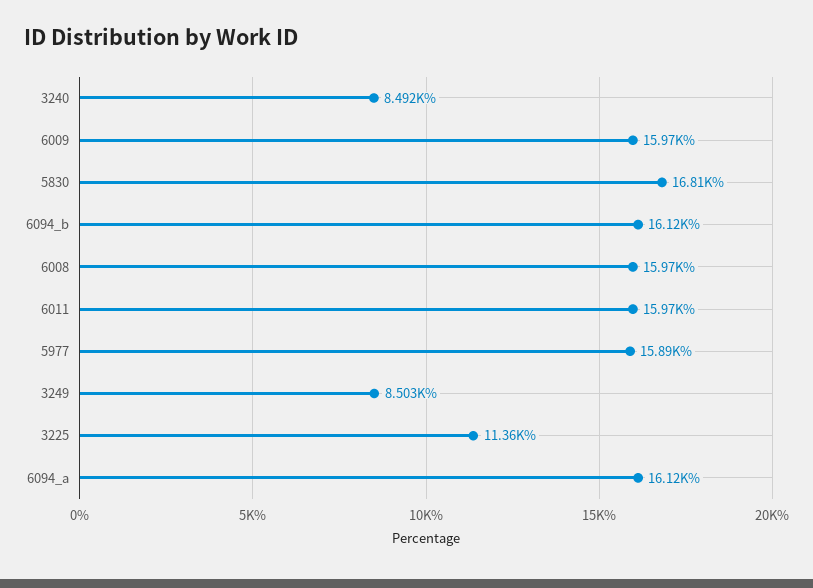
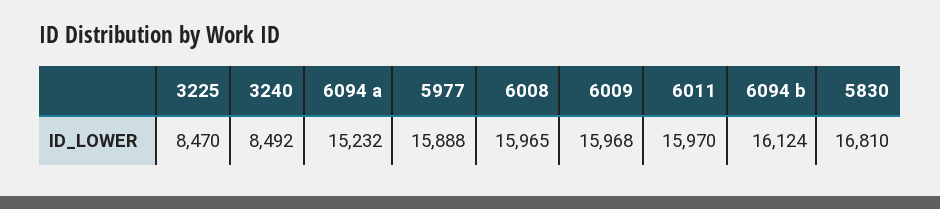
  {
    "3240": 8492,
    "6009": 15968,
    "5830": 16810,
    "6094_b": 16124,
    "6008": 15965,
    "6011": 15970,
    "5977": 15888,
-   "3249": 8503,
-   "3225": 11360,
+   "3225": 8470,
-   "6094_a": 16120
+   "6094_a": 15232
  }

